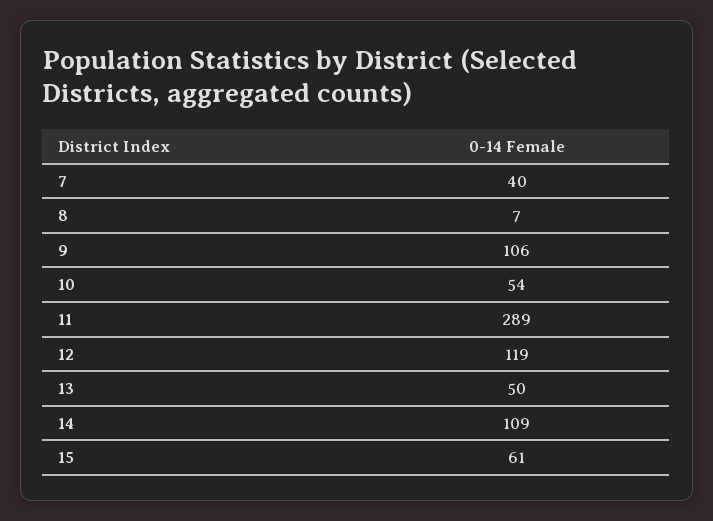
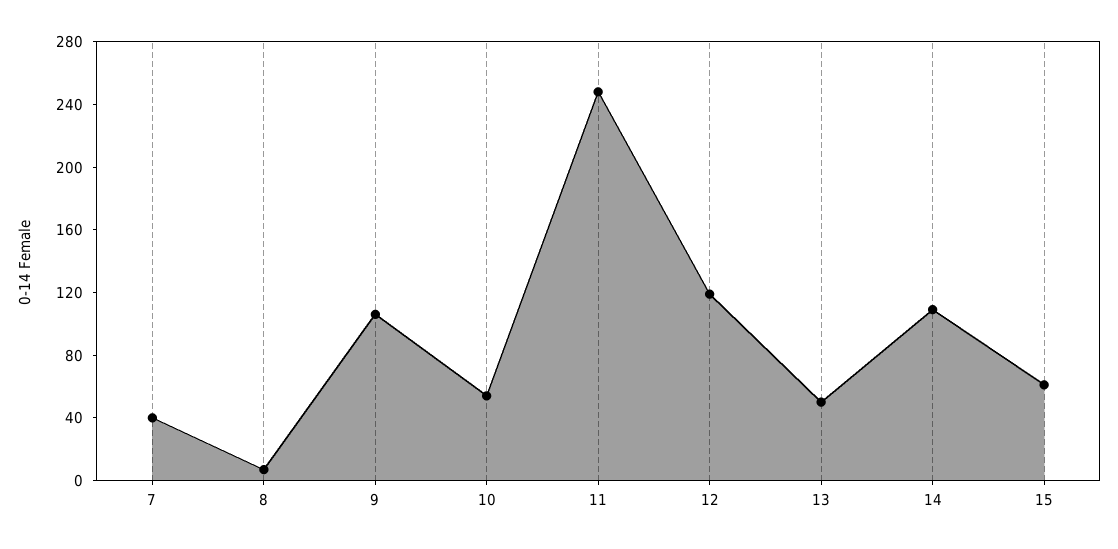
  {
    "7": 40,
    "8": 7,
    "9": 106,
    "10": 54,
-   "11": 289,
+   "11": 250,
    "12": 119,
    "13": 50,
    "14": 109,
    "15": 61
  }

